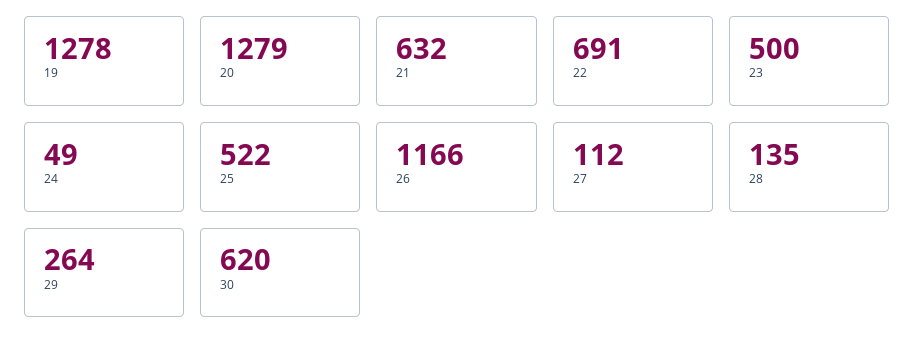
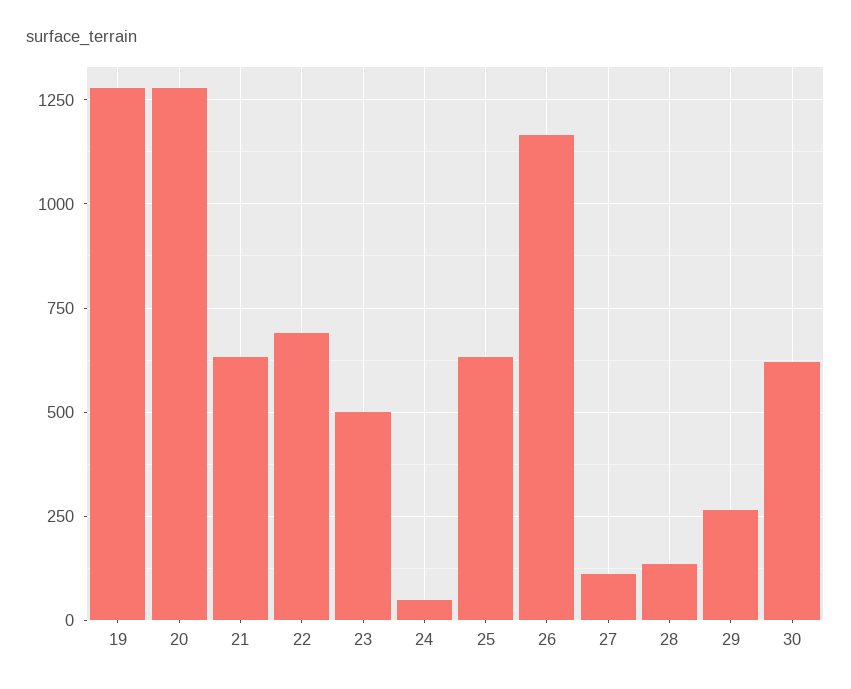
  {
    "19": 1278,
    "20": 1279,
    "21": 632,
    "22": 691,
    "23": 500,
    "24": 49,
-   "25": 522,
+   "25": 625,
    "26": 1166,
    "27": 112,
    "28": 135,
    "29": 264,
    "30": 620
  }

